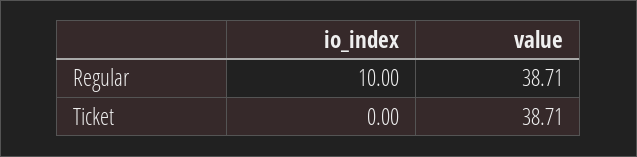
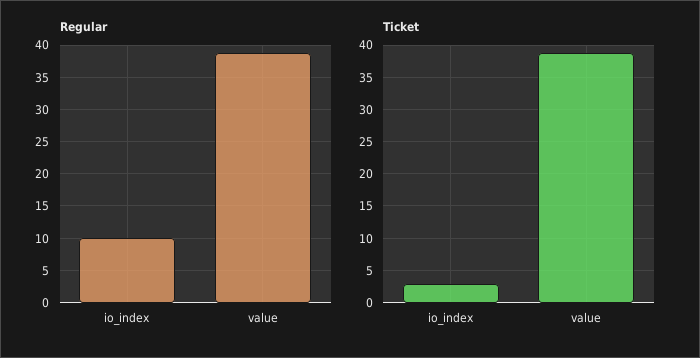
  {
    "Regular": {
      "io_index": 10,
      "value": 38.71
    },
    "Ticket": {
-     "io_index": 0,
+     "io_index": 3,
      "value": 38.71
    }
  }

